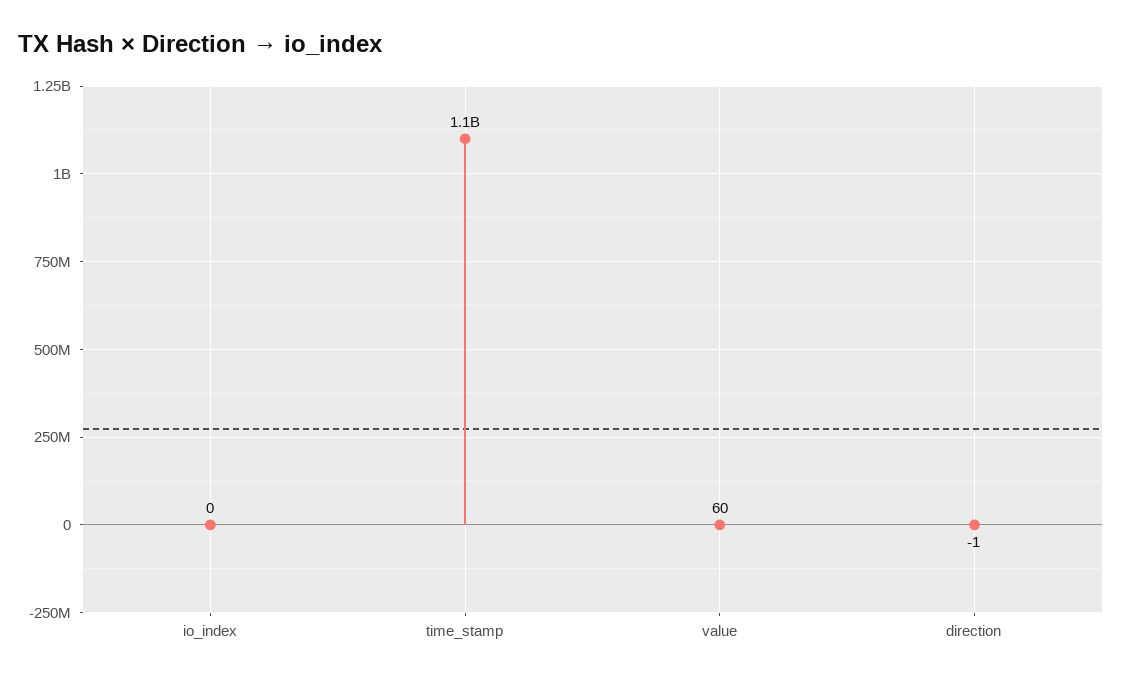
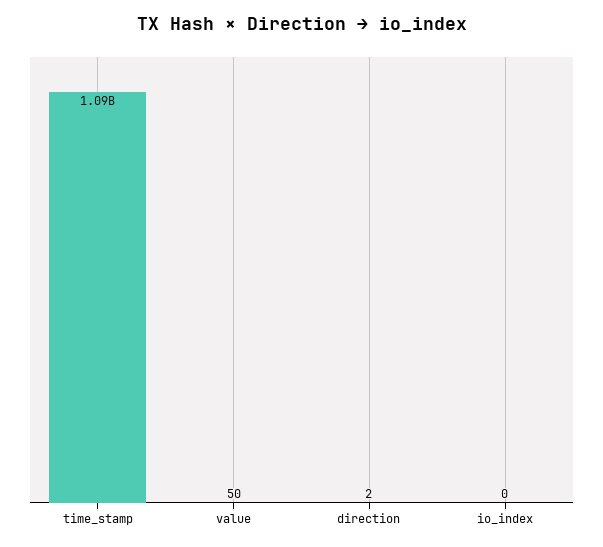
  {
    "io_index": 0,
    "time_stamp": 1090000000,
-   "value": 60,
+   "value": 50,
-   "direction": -1
+   "direction": 2
  }

